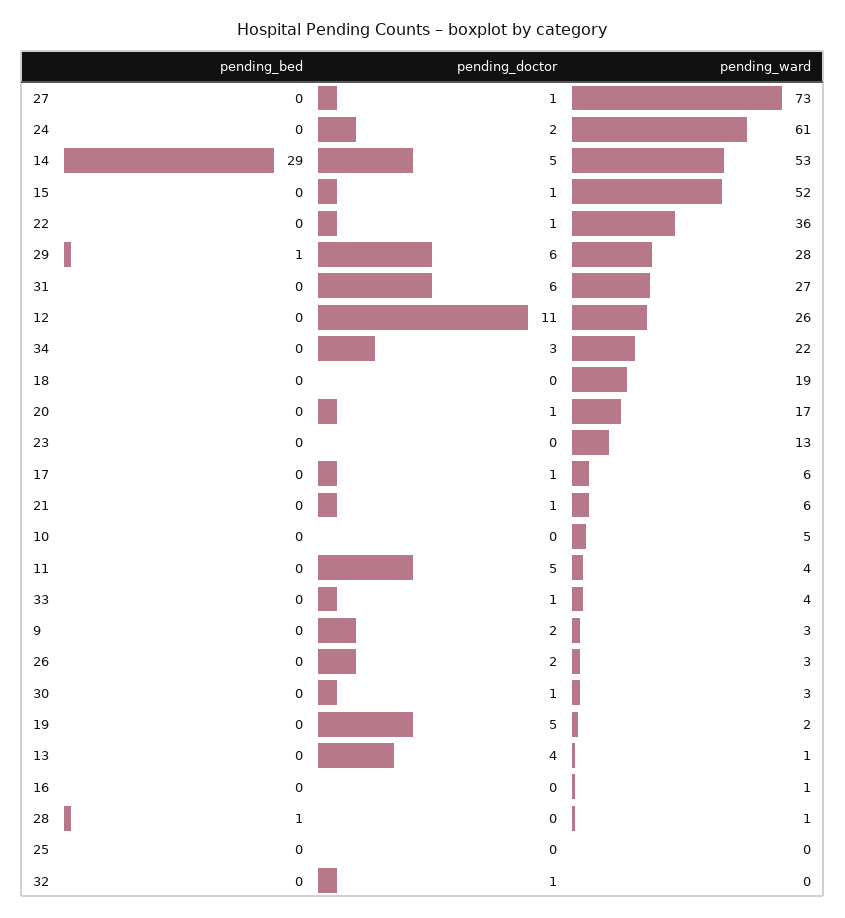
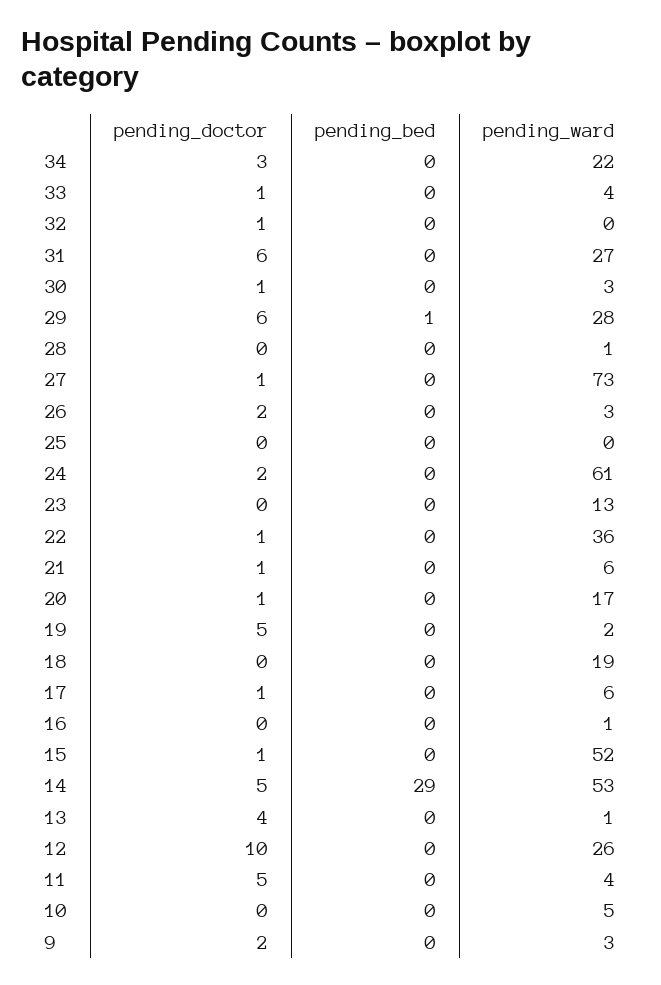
  {
    "pending_bed": {
      "27": 0,
      "24": 0,
      "14": 29,
      "15": 0,
      "22": 0,
      "29": 1,
      "31": 0,
      "12": 0,
      "34": 0,
      "18": 0,
      "20": 0,
      "23": 0,
      "17": 0,
      "21": 0,
      "10": 0,
      "11": 0,
      "33": 0,
      "9": 0,
      "26": 0,
      "30": 0,
      "19": 0,
      "13": 0,
      "16": 0,
-     "28": 1,
+     "28": 0,
      "25": 0,
      "32": 0
    },
    "pending_doctor": {
      "27": 1,
      "24": 2,
      "14": 5,
      "15": 1,
      "22": 1,
      "29": 6,
      "31": 6,
-     "12": 11,
+     "12": 10,
      "34": 3,
      "18": 0,
      "20": 1,
      "23": 0,
      "17": 1,
      "21": 1,
      "10": 0,
      "11": 5,
      "33": 1,
      "9": 2,
      "26": 2,
      "30": 1,
      "19": 5,
      "13": 4,
      "16": 0,
      "28": 0,
      "25": 0,
      "32": 1
    },
    "pending_ward": {
      "27": 73,
      "24": 61,
      "14": 53,
      "15": 52,
      "22": 36,
      "29": 28,
      "31": 27,
      "12": 26,
      "34": 22,
      "18": 19,
      "20": 17,
      "23": 13,
      "17": 6,
      "21": 6,
      "10": 5,
      "11": 4,
      "33": 4,
      "9": 3,
      "26": 3,
      "30": 3,
      "19": 2,
      "13": 1,
      "16": 1,
      "28": 1,
      "25": 0,
      "32": 0
    }
  }

